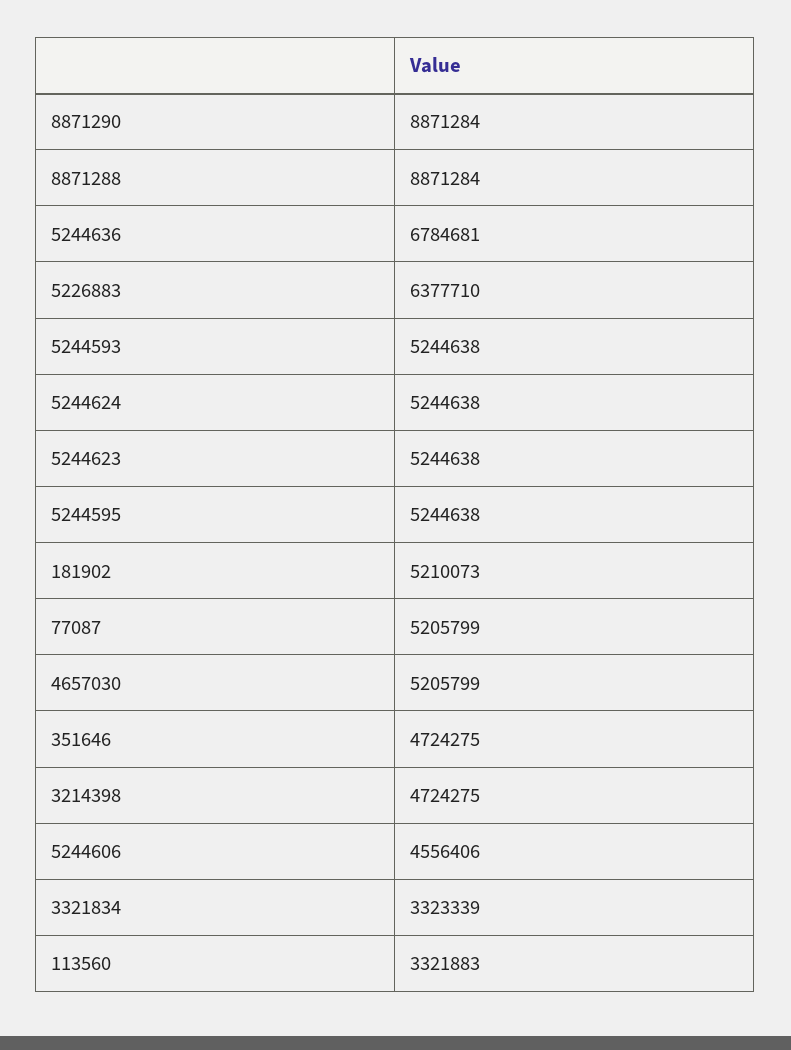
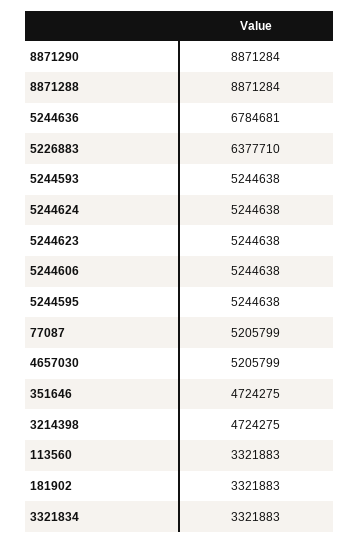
  {
    "8871290": 8871284,
    "8871288": 8871284,
    "5244636": 6784681,
    "5226883": 6377710,
    "5244593": 5244638,
    "5244624": 5244638,
    "5244623": 5244638,
    "5244595": 5244638,
-   "181902": 5210073,
+   "181902": 3321883,
    "77087": 5205799,
    "4657030": 5205799,
    "351646": 4724275,
    "3214398": 4724275,
-   "5244606": 4556406,
+   "5244606": 5244638,
-   "3321834": 3323339,
+   "3321834": 3321883,
    "113560": 3321883
  }

